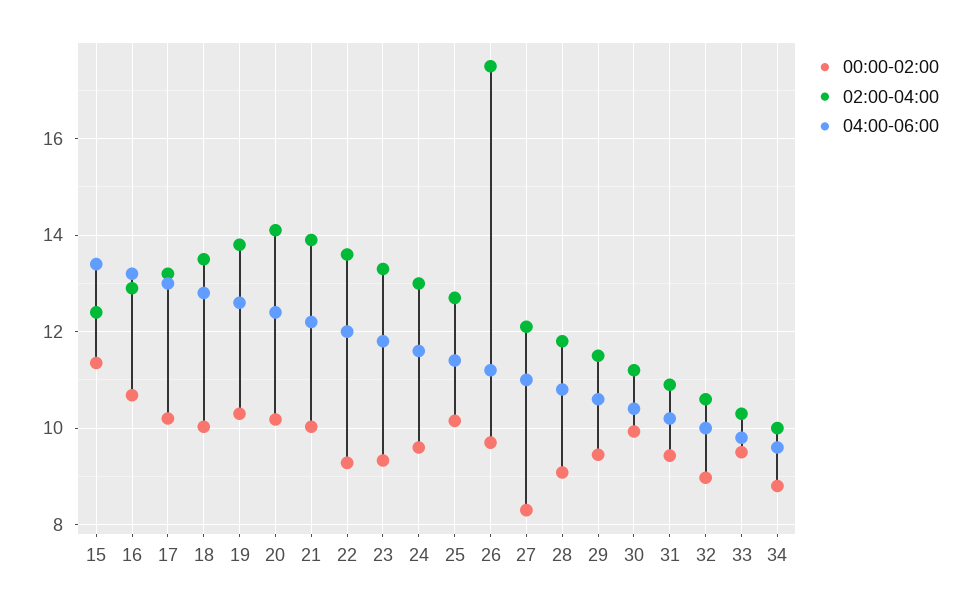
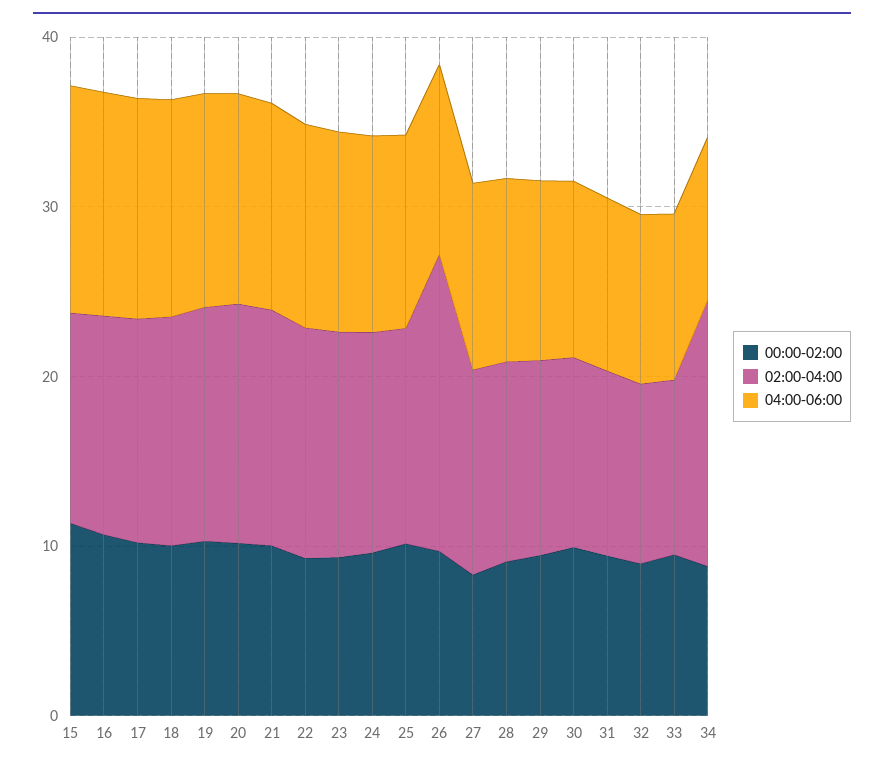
  {
    "00:00-02:00": {
      "15": 11.4,
      "16": 10.6,
      "17": 10.2,
      "18": 10,
      "19": 10.4,
      "20": 10.2,
      "21": 10,
      "22": 9.2,
      "23": 9.4,
      "24": 9.6,
      "25": 10.2,
      "26": 9.8,
      "27": 8.4,
      "28": 9,
      "29": 9.4,
      "30": 10,
      "31": 9.4,
      "32": 9,
      "33": 9.6,
      "34": 8.8
    },
    "02:00-04:00": {
      "15": 12.4,
      "16": 13,
      "17": 13.2,
      "18": 13.6,
      "19": 13.8,
      "20": 14.2,
      "21": 14,
      "22": 13.6,
      "23": 13.4,
      "24": 13,
      "25": 12.8,
      "26": 17.6,
      "27": 12.2,
      "28": 11.8,
      "29": 11.6,
      "30": 11.2,
      "31": 11,
      "32": 10.6,
      "33": 10.4,
-     "34": 10
+     "34": 16
    },
    "04:00-06:00": {
      "15": 13.4,
      "16": 13.2,
      "17": 13,
      "18": 12.8,
      "19": 12.6,
      "20": 12.4,
      "21": 12.2,
      "22": 12,
      "23": 11.8,
      "24": 11.6,
      "25": 11.4,
      "26": 11.2,
      "27": 11,
      "28": 10.8,
      "29": 10.6,
      "30": 10.4,
      "31": 10.2,
      "32": 10,
      "33": 9.8,
      "34": 9.6
    }
  }

